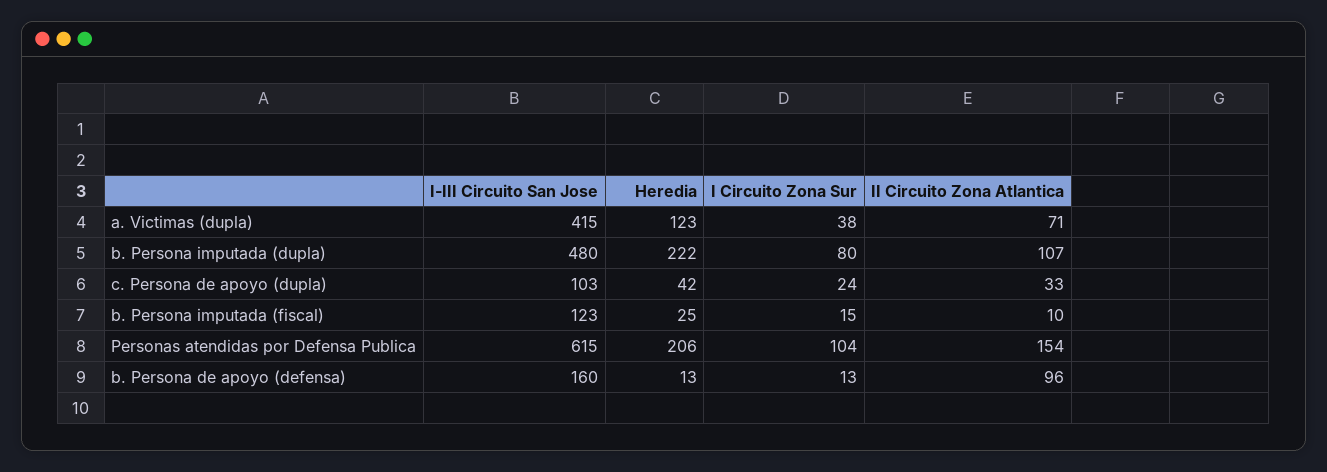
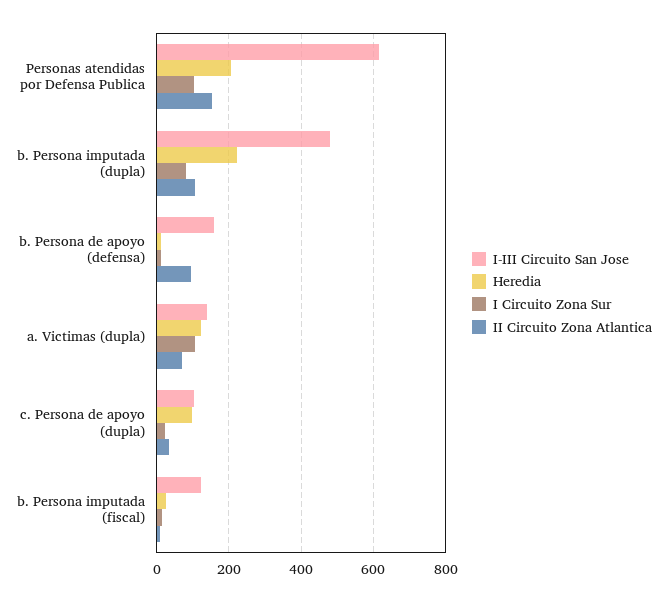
  {
    "I-III Circuito San Jose": {
-     "a. Victimas (dupla)": 415,
+     "a. Victimas (dupla)": 140,
      "b. Persona imputada (dupla)": 480,
      "c. Persona de apoyo (dupla)": 103,
      "b. Persona imputada (fiscal)": 123,
      "Personas atendidas por Defensa Publica": 615,
      "b. Persona de apoyo (defensa)": 160
    },
    "Heredia": {
      "a. Victimas (dupla)": 123,
      "b. Persona imputada (dupla)": 222,
-     "c. Persona de apoyo (dupla)": 42,
+     "c. Persona de apoyo (dupla)": 100,
      "b. Persona imputada (fiscal)": 25,
      "Personas atendidas por Defensa Publica": 206,
      "b. Persona de apoyo (defensa)": 13
    },
    "I Circuito Zona Sur": {
-     "a. Victimas (dupla)": 38,
+     "a. Victimas (dupla)": 100,
      "b. Persona imputada (dupla)": 80,
      "c. Persona de apoyo (dupla)": 24,
      "b. Persona imputada (fiscal)": 15,
      "Personas atendidas por Defensa Publica": 104,
      "b. Persona de apoyo (defensa)": 13
    },
    "II Circuito Zona Atlantica": {
      "a. Victimas (dupla)": 71,
      "b. Persona imputada (dupla)": 107,
      "c. Persona de apoyo (dupla)": 33,
      "b. Persona imputada (fiscal)": 10,
      "Personas atendidas por Defensa Publica": 154,
      "b. Persona de apoyo (defensa)": 96
    }
  }

